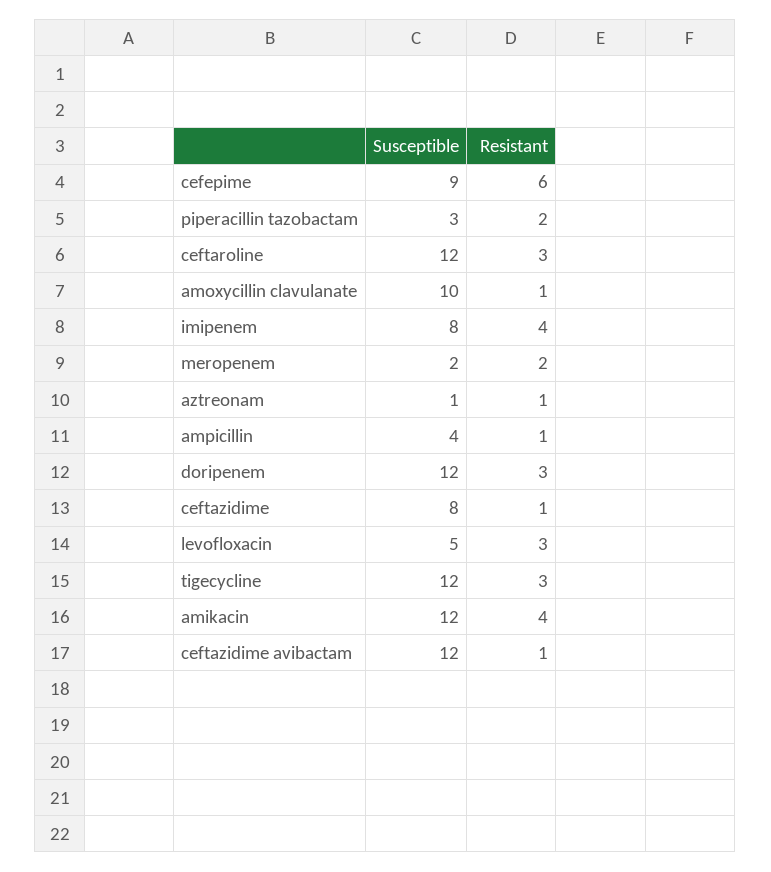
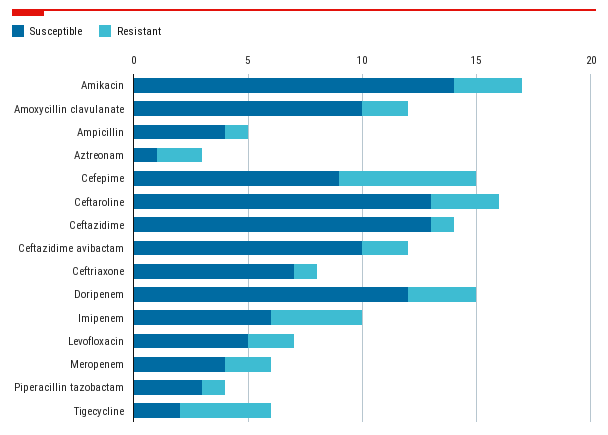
  {
    "Susceptible": {
      "cefepime": 9,
      "piperacillin tazobactam": 3,
-     "ceftaroline": 12,
+     "ceftaroline": 13,
      "amoxycillin clavulanate": 10,
-     "imipenem": 8,
+     "imipenem": 6,
-     "meropenem": 2,
+     "meropenem": 4,
      "aztreonam": 1,
      "ampicillin": 4,
      "doripenem": 12,
-     "ceftazidime": 8,
+     "ceftazidime": 13,
      "levofloxacin": 5,
-     "tigecycline": 12,
+     "tigecycline": 2,
-     "amikacin": 12,
+     "amikacin": 14,
-     "ceftazidime avibactam": 12
+     "ceftazidime avibactam": 10,
+     "Ceftriaxone": 7
    },
    "Resistant": {
      "cefepime": 6,
-     "piperacillin tazobactam": 2,
+     "piperacillin tazobactam": 1,
      "ceftaroline": 3,
-     "amoxycillin clavulanate": 1,
+     "amoxycillin clavulanate": 2,
      "imipenem": 4,
      "meropenem": 2,
-     "aztreonam": 1,
+     "aztreonam": 2,
      "ampicillin": 1,
      "doripenem": 3,
      "ceftazidime": 1,
-     "levofloxacin": 3,
+     "levofloxacin": 2,
-     "tigecycline": 3,
+     "tigecycline": 4,
-     "amikacin": 4,
+     "amikacin": 3,
-     "ceftazidime avibactam": 1
+     "ceftazidime avibactam": 2,
+     "Ceftriaxone": 1
    }
  }

